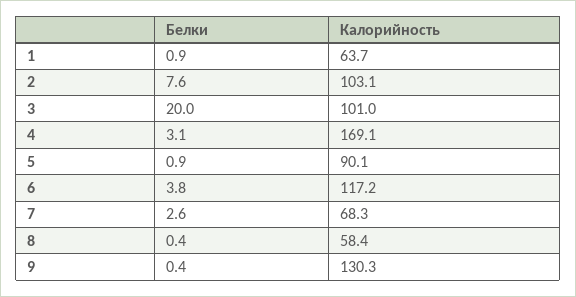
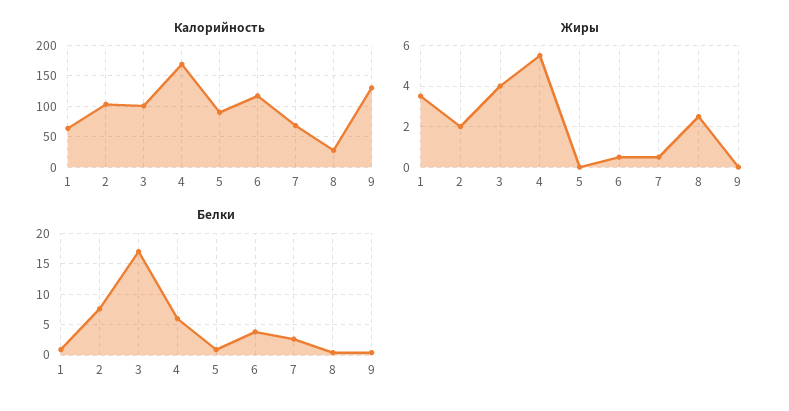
  {
    "Белки": {
      "1": 0.9,
      "2": 7.6,
-     "3": 20,
+     "3": 17,
-     "4": 3.1,
+     "4": 6,
      "5": 0.9,
      "6": 3.8,
      "7": 2.6,
      "8": 0.4,
      "9": 0.4
    },
    "Калорийность": {
      "1": 63.7,
      "2": 103.1,
      "3": 101,
      "4": 169.1,
      "5": 90.1,
      "6": 117.2,
      "7": 68.3,
-     "8": 58.4,
+     "8": 30,
      "9": 130.3
-   }
+   },
+   "Жиры": {
+     "1": 3.5,
+     "2": 2,
+     "3": 4,
+     "4": 5.5,
+     "5": 0,
+     "6": 0.5,
+     "7": 0.5,
+     "8": 2.5,
+     "9": 0
+   }
  }

